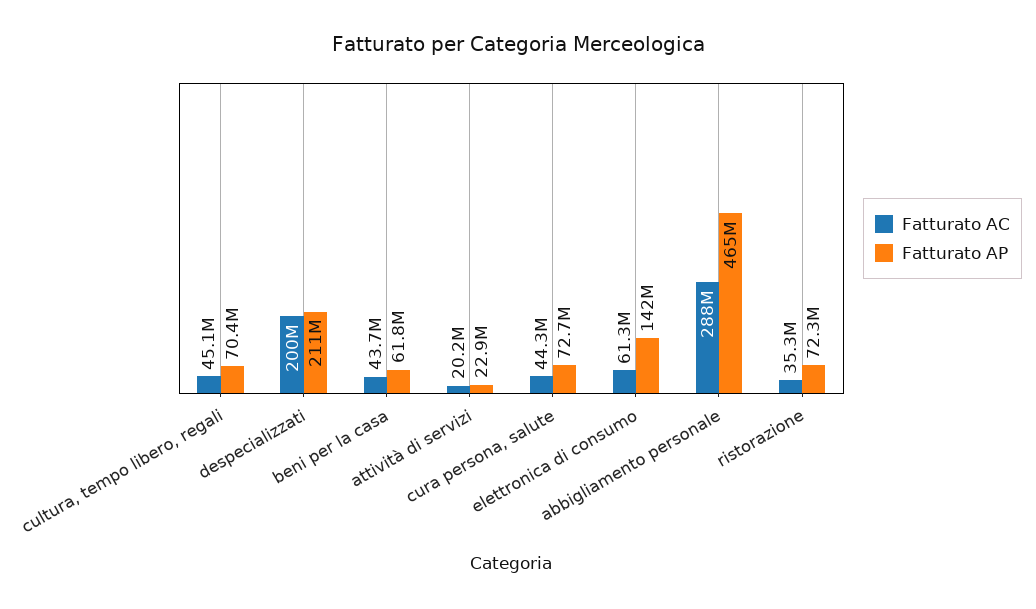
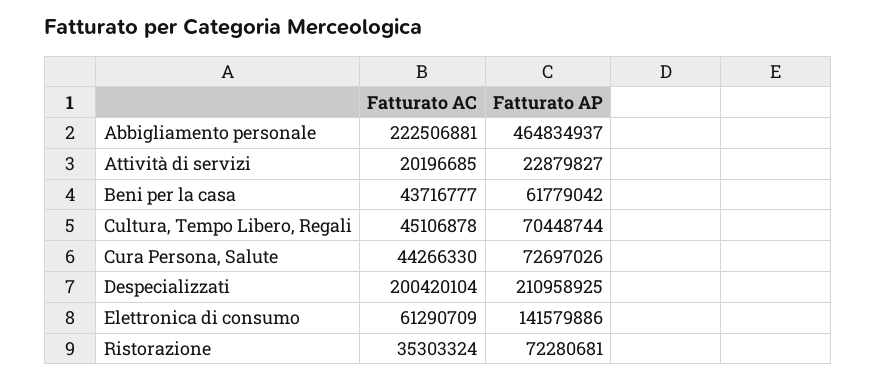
  {
    "Fatturato AC": {
      "cultura, tempo libero, regali": 45106878,
      "despecializzati": 200420104,
      "beni per la casa": 43716777,
      "attività di servizi": 20196685,
      "cura persona, salute": 44266330,
      "elettronica di consumo": 61290709,
-     "abbigliamento personale": 288000000,
+     "abbigliamento personale": 222506881,
      "ristorazione": 35303324
    },
    "Fatturato AP": {
      "cultura, tempo libero, regali": 70448744,
      "despecializzati": 210958925,
      "beni per la casa": 61779042,
      "attività di servizi": 22879827,
      "cura persona, salute": 72697026,
      "elettronica di consumo": 141579886,
      "abbigliamento personale": 464834937,
      "ristorazione": 72280681
    }
  }

